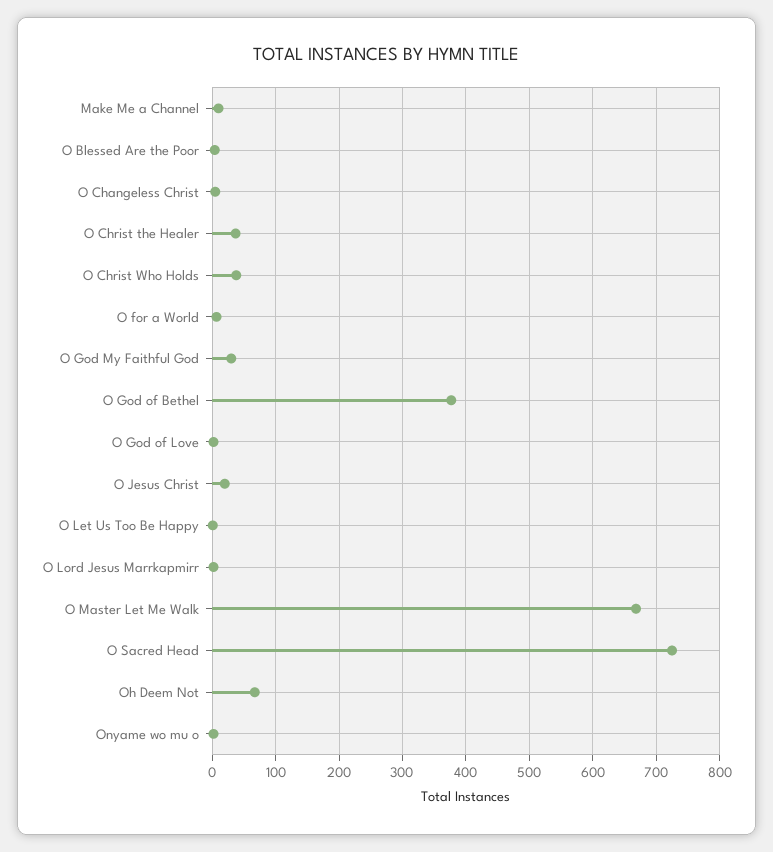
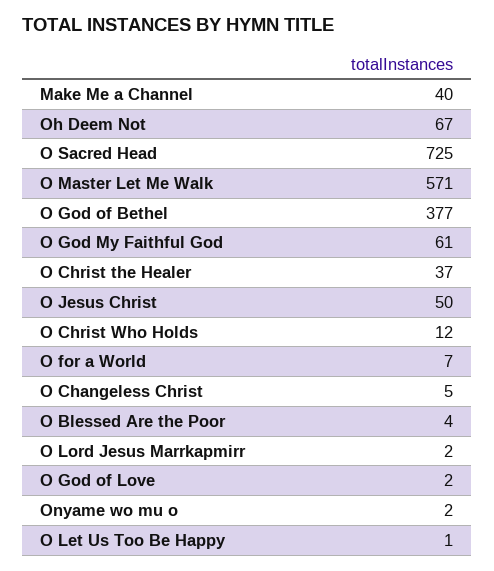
  {
-   "Make Me a Channel": 10,
+   "Make Me a Channel": 40,
    "O Blessed Are the Poor": 4,
    "O Changeless Christ": 5,
    "O Christ the Healer": 37,
-   "O Christ Who Holds": 40,
+   "O Christ Who Holds": 12,
    "O for a World": 7,
-   "O God My Faithful God": 30,
+   "O God My Faithful God": 61,
    "O God of Bethel": 377,
    "O God of Love": 2,
-   "O Jesus Christ": 20,
+   "O Jesus Christ": 50,
    "O Let Us Too Be Happy": 1,
    "O Lord Jesus Marrkapmirr": 2,
-   "O Master Let Me Walk": 670,
+   "O Master Let Me Walk": 571,
    "O Sacred Head": 725,
    "Oh Deem Not": 67,
    "Onyame wo mu o": 2
  }

